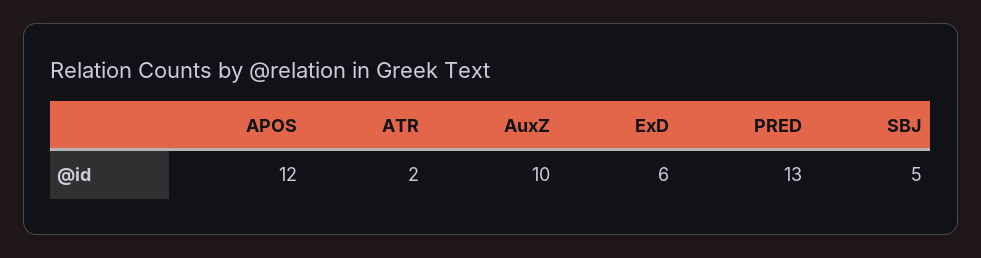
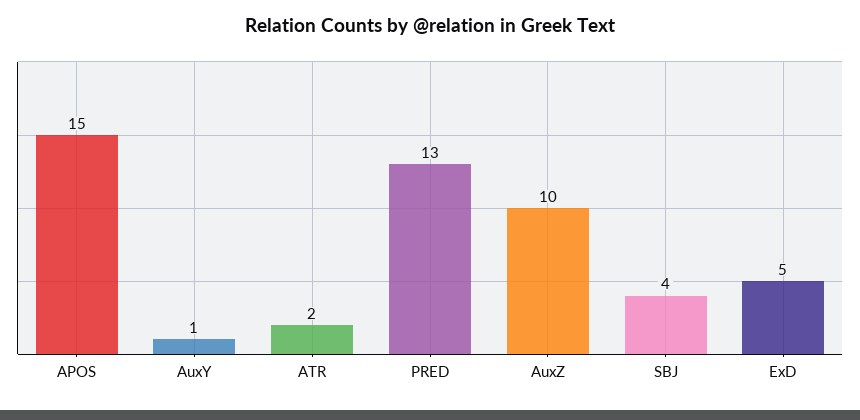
  {
-   "APOS": 12,
+   "APOS": 15,
    "ATR": 2,
    "AuxZ": 10,
-   "ExD": 6,
+   "ExD": 5,
    "PRED": 13,
-   "SBJ": 5
+   "SBJ": 4,
+   "AuxY": 1
  }

